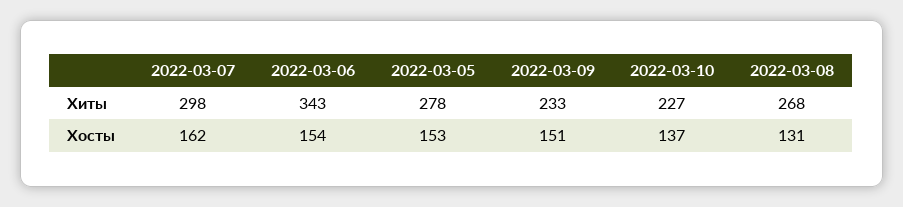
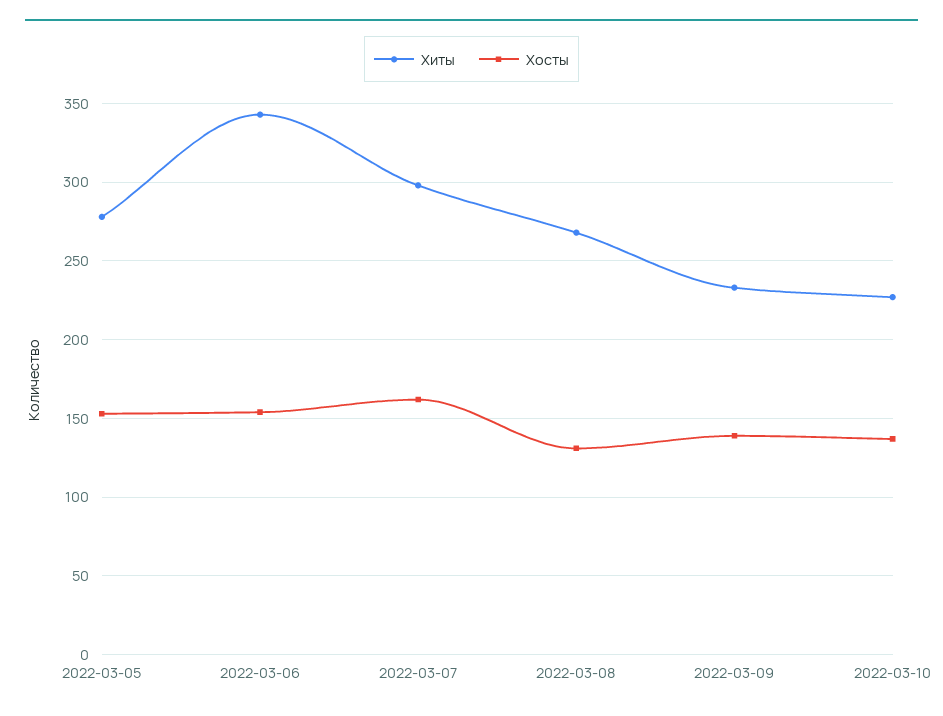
  {
    "Хиты": {
      "2022-03-07": 298,
      "2022-03-06": 343,
      "2022-03-05": 278,
      "2022-03-09": 233,
      "2022-03-10": 227,
      "2022-03-08": 268
    },
    "Хосты": {
      "2022-03-07": 162,
      "2022-03-06": 154,
      "2022-03-05": 153,
-     "2022-03-09": 151,
+     "2022-03-09": 140,
      "2022-03-10": 137,
      "2022-03-08": 131
    }
  }

